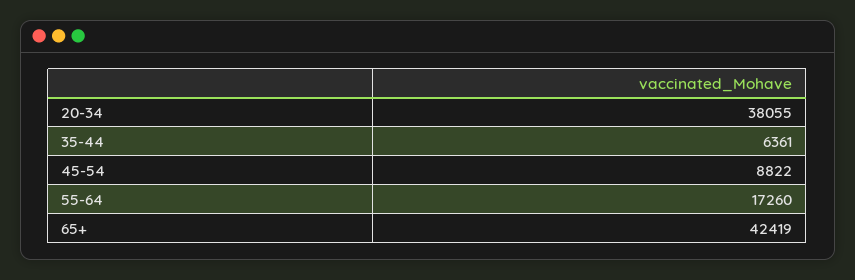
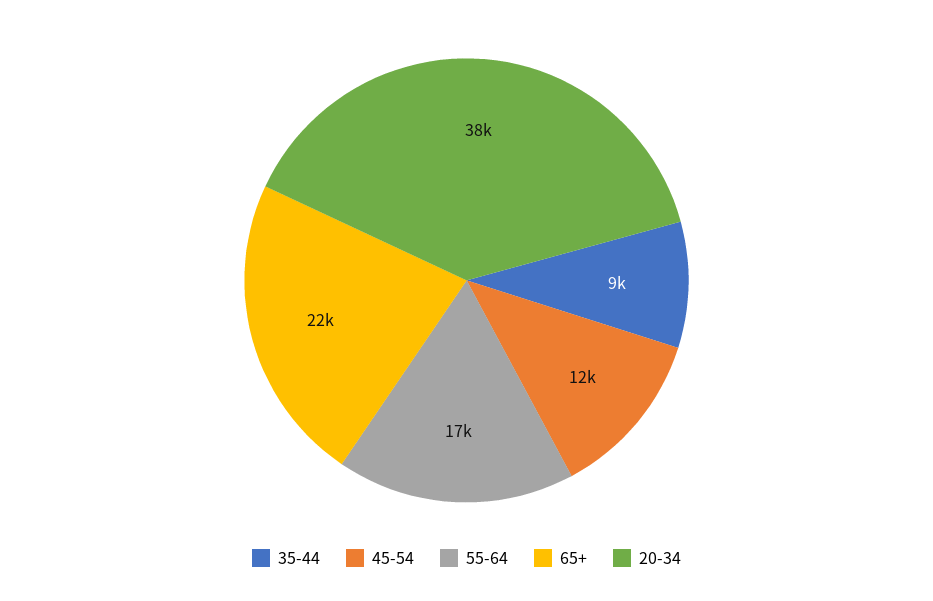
  {
    "20-34": 38055,
-   "35-44": 6361,
+   "35-44": 9000,
-   "45-54": 8822,
+   "45-54": 12000,
    "55-64": 17260,
-   "65+": 42419
+   "65+": 22000
  }

